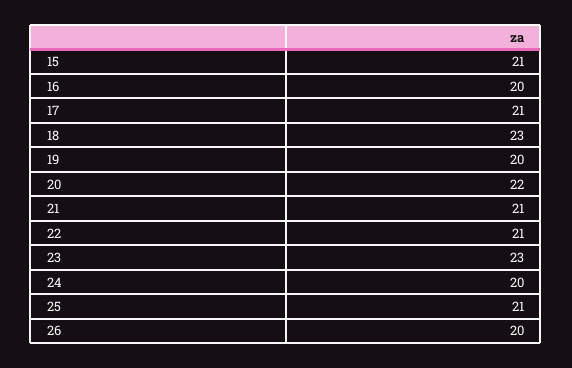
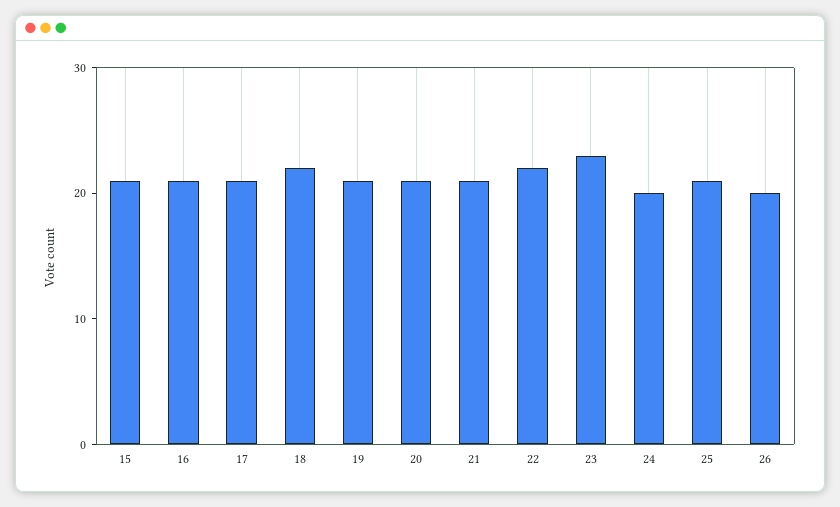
  {
    "15": 21,
-   "16": 20,
+   "16": 21,
    "17": 21,
-   "18": 23,
+   "18": 22,
-   "19": 20,
+   "19": 21,
-   "20": 22,
+   "20": 21,
    "21": 21,
-   "22": 21,
+   "22": 22,
    "23": 23,
    "24": 20,
    "25": 21,
    "26": 20
  }

